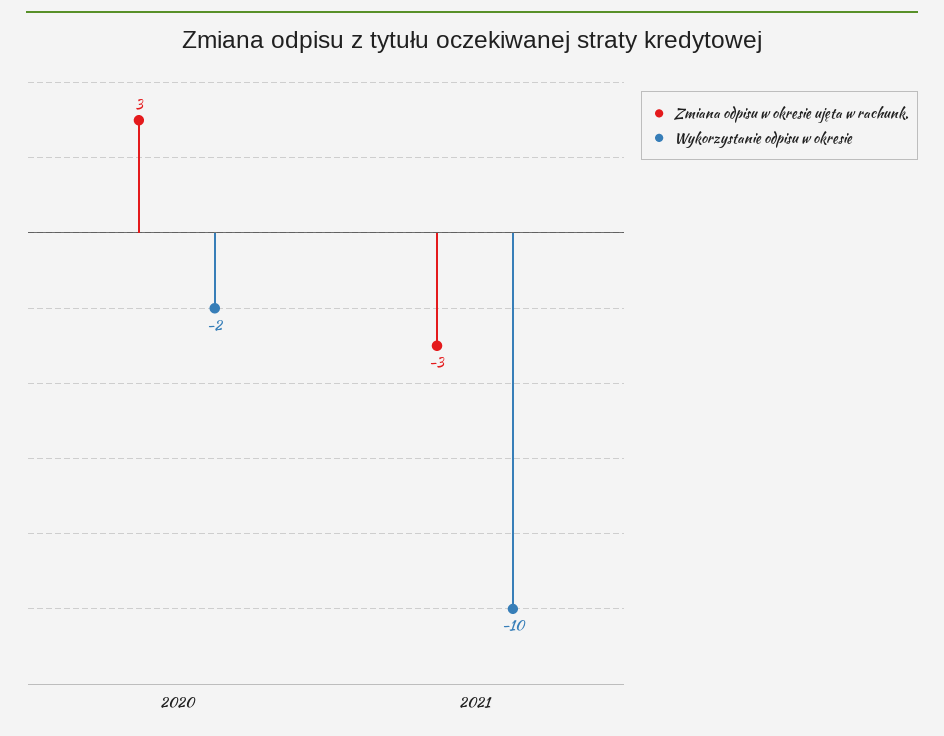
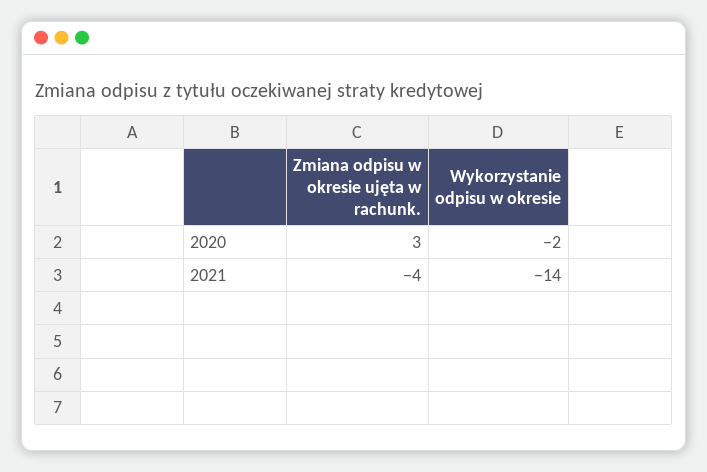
  {
    "Zmiana odpisu w okresie ujęta w rachunk.": {
      "2020": 3,
-     "2021": -3
+     "2021": -4
    },
    "Wykorzystanie odpisu w okresie": {
      "2020": -2,
-     "2021": -10
+     "2021": -14
    }
  }

